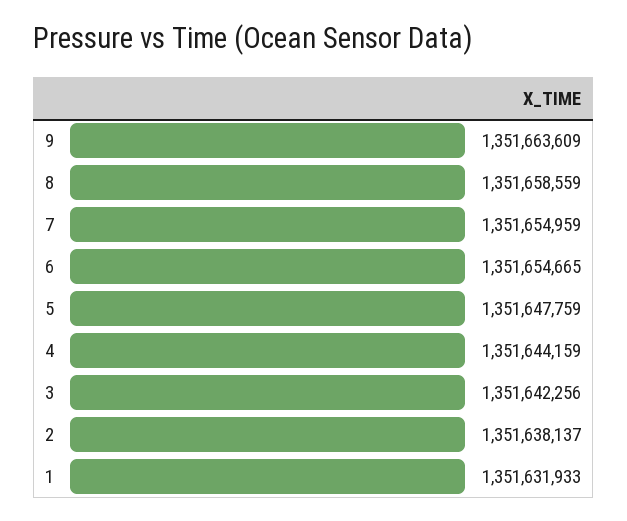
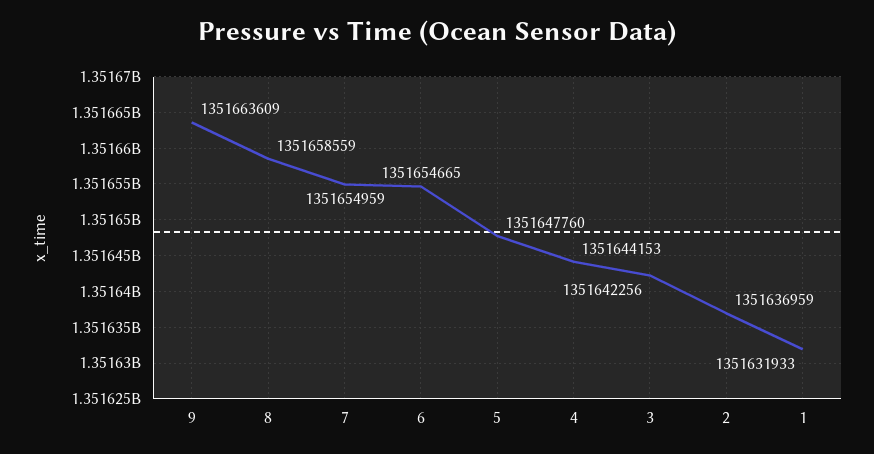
  {
    "9": 1351663609,
    "8": 1351658559,
    "7": 1351654959,
    "6": 1351654665,
-   "5": 1351647759,
+   "5": 1351647760,
-   "4": 1351644159,
+   "4": 1351644153,
    "3": 1351642256,
-   "2": 1351638137,
+   "2": 1351636959,
    "1": 1351631933
  }

